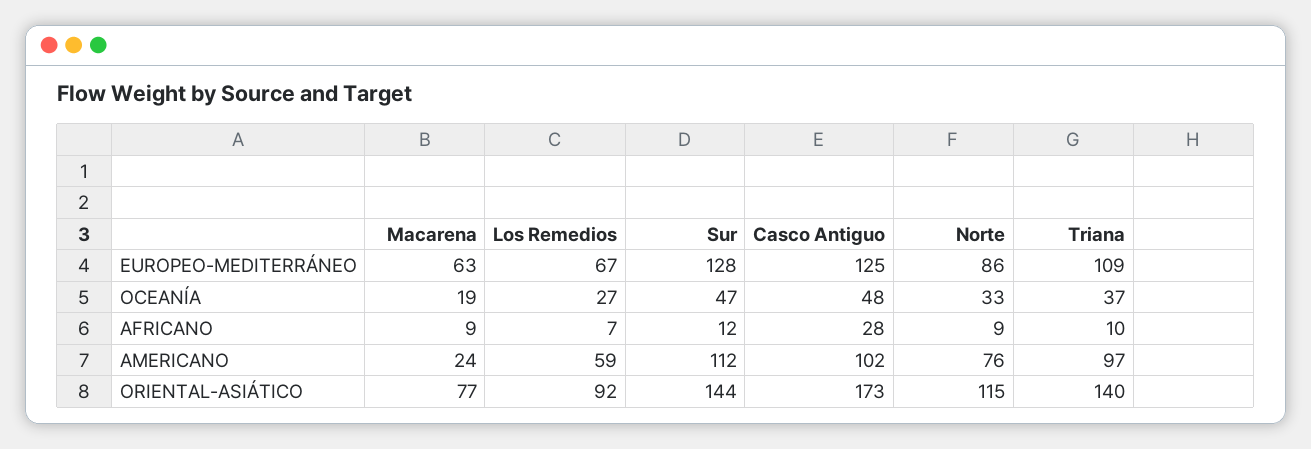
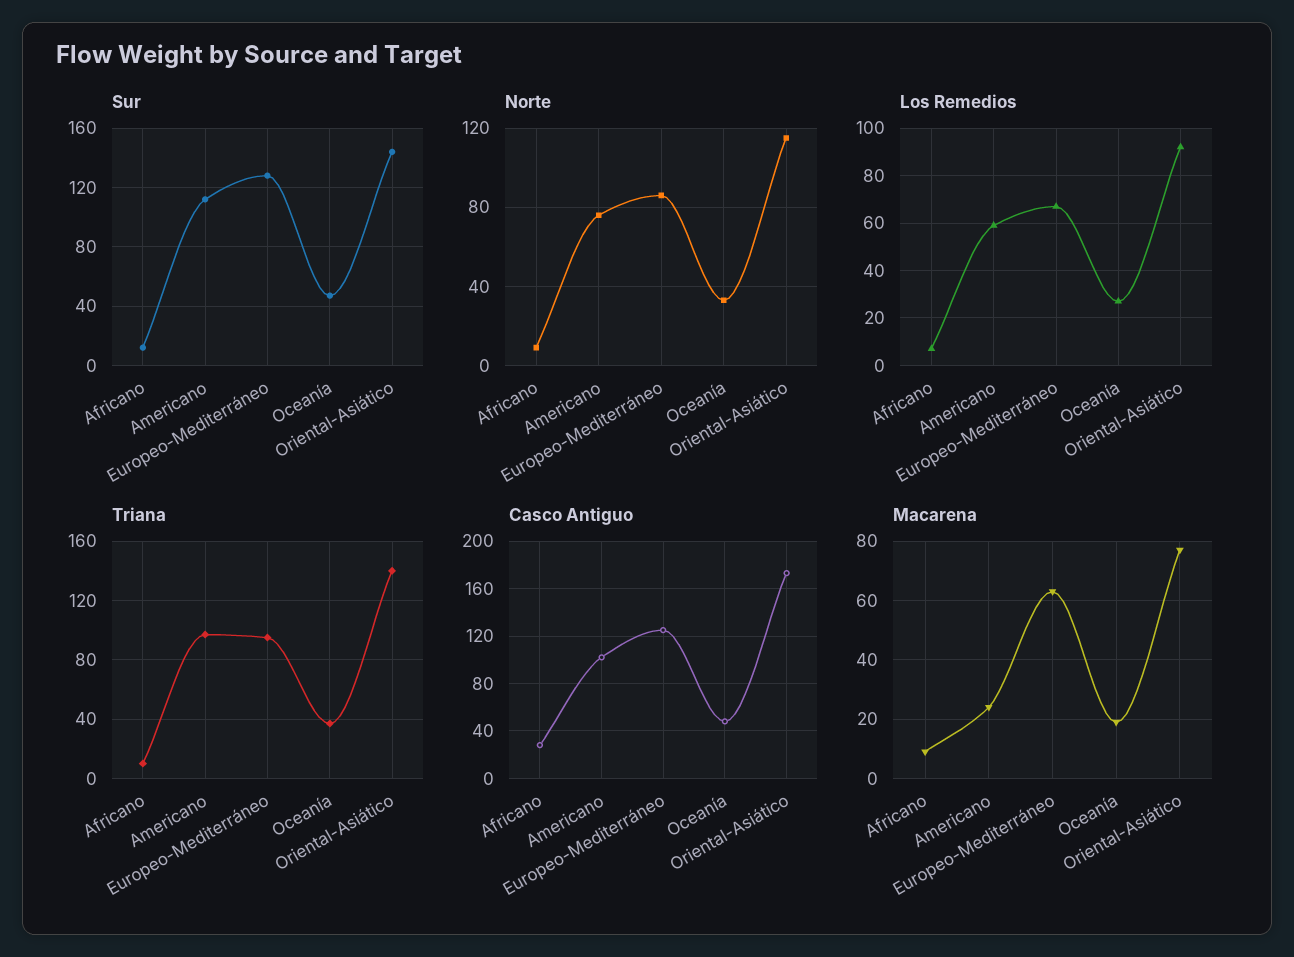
  {
    "Macarena": {
      "EUROPEO-MEDITERRÁNEO": 63,
      "OCEANÍA": 19,
      "AFRICANO": 9,
      "AMERICANO": 24,
      "ORIENTAL-ASIÁTICO": 77
    },
    "Los Remedios": {
      "EUROPEO-MEDITERRÁNEO": 67,
      "OCEANÍA": 27,
      "AFRICANO": 7,
      "AMERICANO": 59,
      "ORIENTAL-ASIÁTICO": 92
    },
    "Sur": {
      "EUROPEO-MEDITERRÁNEO": 128,
      "OCEANÍA": 47,
      "AFRICANO": 12,
      "AMERICANO": 112,
      "ORIENTAL-ASIÁTICO": 144
    },
    "Casco Antiguo": {
      "EUROPEO-MEDITERRÁNEO": 125,
      "OCEANÍA": 48,
      "AFRICANO": 28,
      "AMERICANO": 102,
      "ORIENTAL-ASIÁTICO": 173
    },
    "Norte": {
      "EUROPEO-MEDITERRÁNEO": 86,
      "OCEANÍA": 33,
      "AFRICANO": 9,
      "AMERICANO": 76,
      "ORIENTAL-ASIÁTICO": 115
    },
    "Triana": {
-     "EUROPEO-MEDITERRÁNEO": 109,
+     "EUROPEO-MEDITERRÁNEO": 95,
      "OCEANÍA": 37,
      "AFRICANO": 10,
      "AMERICANO": 97,
      "ORIENTAL-ASIÁTICO": 140
    }
  }

